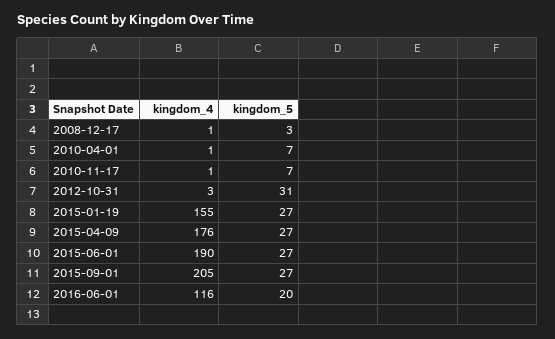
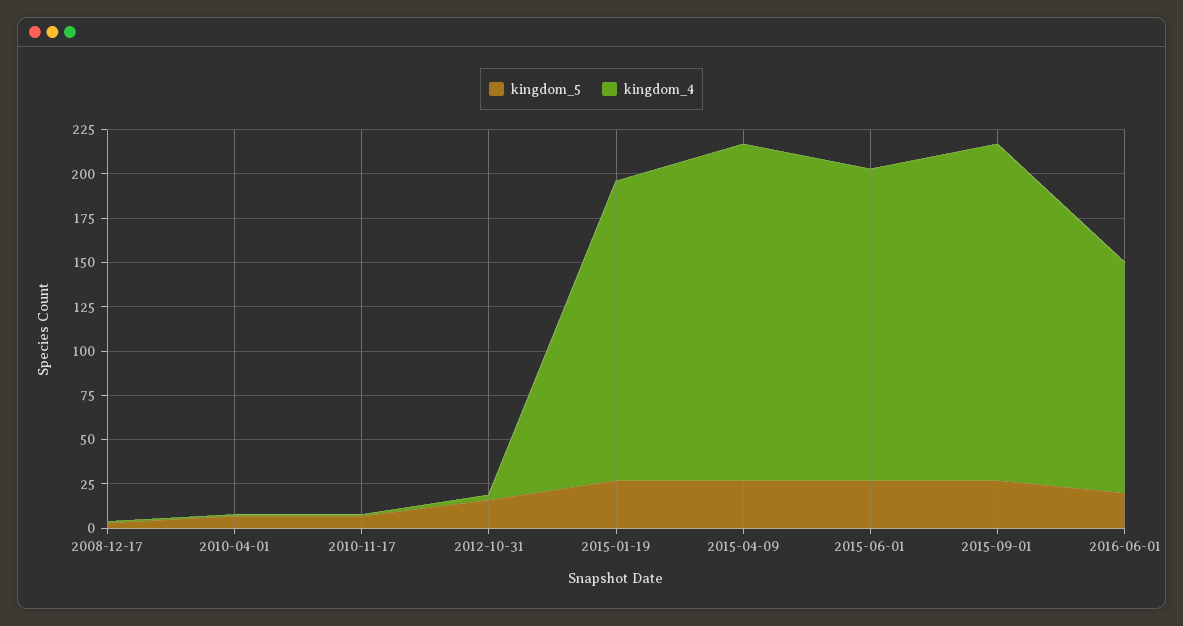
  {
    "kingdom_4": {
      "2008-12-17": 1,
      "2010-04-01": 1,
      "2010-11-17": 1,
      "2012-10-31": 3,
-     "2015-01-19": 155,
+     "2015-01-19": 170,
-     "2015-04-09": 176,
+     "2015-04-09": 190,
-     "2015-06-01": 190,
+     "2015-06-01": 175,
-     "2015-09-01": 205,
+     "2015-09-01": 190,
-     "2016-06-01": 116
+     "2016-06-01": 130
    },
    "kingdom_5": {
      "2008-12-17": 3,
      "2010-04-01": 7,
      "2010-11-17": 7,
-     "2012-10-31": 31,
+     "2012-10-31": 15,
      "2015-01-19": 27,
      "2015-04-09": 27,
      "2015-06-01": 27,
      "2015-09-01": 27,
      "2016-06-01": 20
    }
  }

